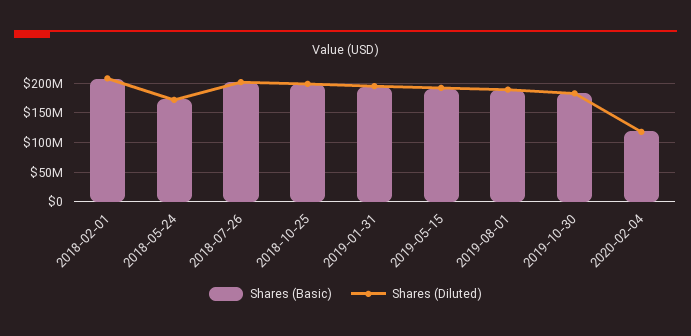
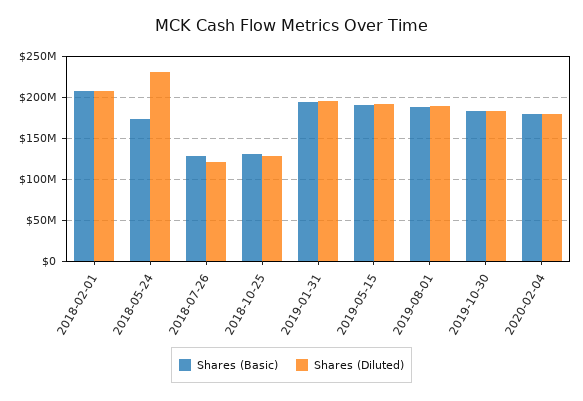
  {
    "Shares (Basic)": {
      "2018-02-01": 210000000,
      "2018-05-24": 170000000,
-     "2018-07-26": 200000000,
+     "2018-07-26": 130000000,
-     "2018-10-25": 200000000,
+     "2018-10-25": 130000000,
      "2019-01-31": 190000000,
      "2019-05-15": 190000000,
      "2019-08-01": 190000000,
      "2019-10-30": 180000000,
-     "2020-02-04": 125000000
+     "2020-02-04": 180000000
    },
    "Shares (Diluted)": {
      "2018-02-01": 210000000,
-     "2018-05-24": 175000000,
+     "2018-05-24": 230000000,
-     "2018-07-26": 200000000,
+     "2018-07-26": 120000000,
-     "2018-10-25": 200000000,
+     "2018-10-25": 130000000,
      "2019-01-31": 200000000,
      "2019-05-15": 190000000,
      "2019-08-01": 190000000,
      "2019-10-30": 180000000,
-     "2020-02-04": 125000000
+     "2020-02-04": 180000000
    }
  }

